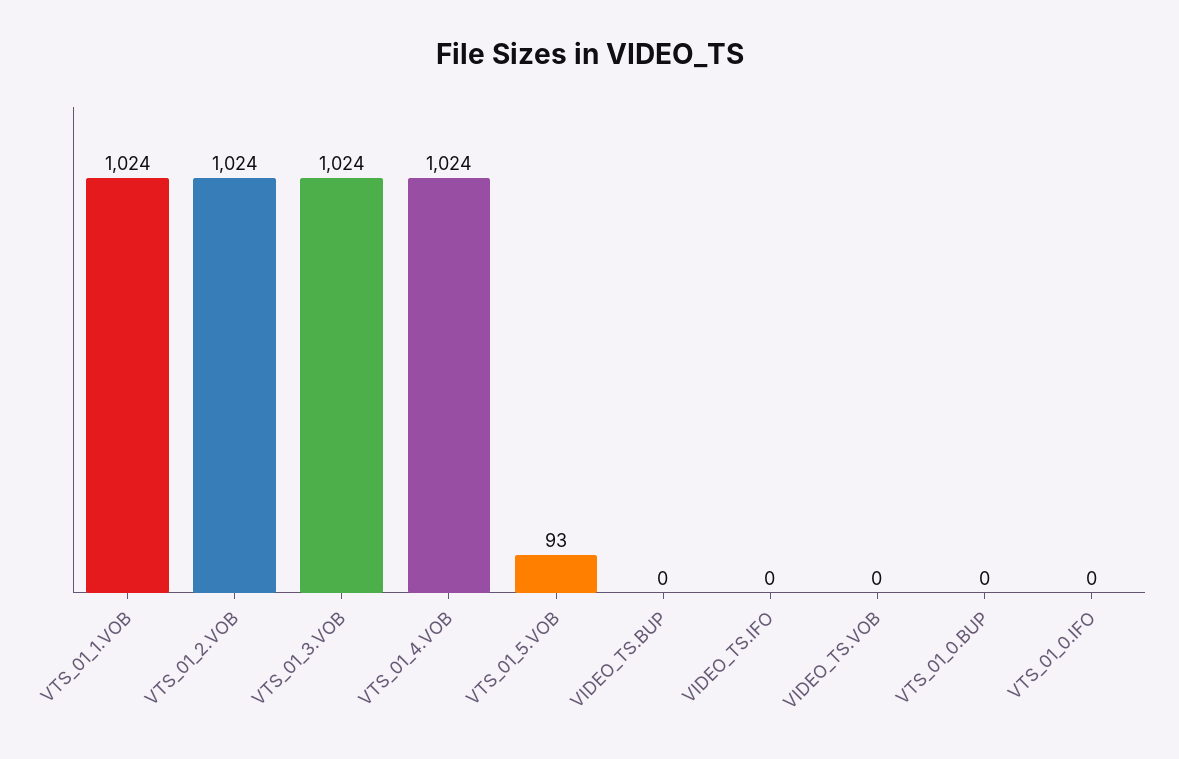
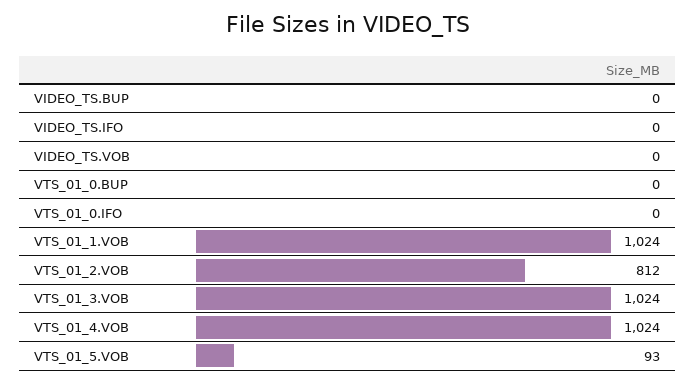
  {
    "VTS_01_1.VOB": 1024,
-   "VTS_01_2.VOB": 1024,
+   "VTS_01_2.VOB": 812,
    "VTS_01_3.VOB": 1024,
    "VTS_01_4.VOB": 1024,
    "VTS_01_5.VOB": 93,
    "VIDEO_TS.BUP": 0,
    "VIDEO_TS.IFO": 0,
    "VIDEO_TS.VOB": 0,
    "VTS_01_0.BUP": 0,
    "VTS_01_0.IFO": 0
  }

